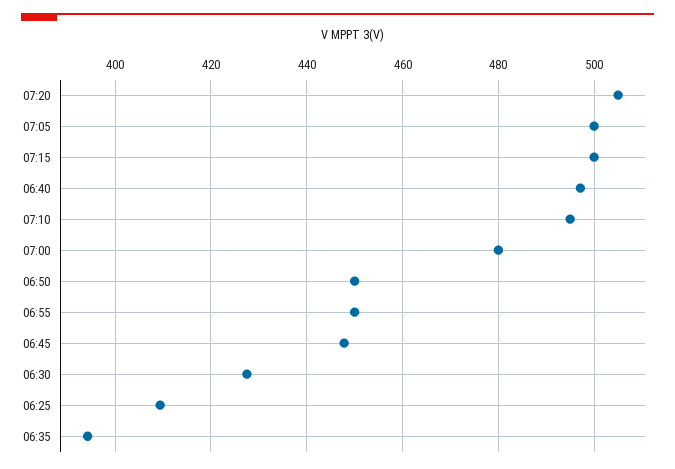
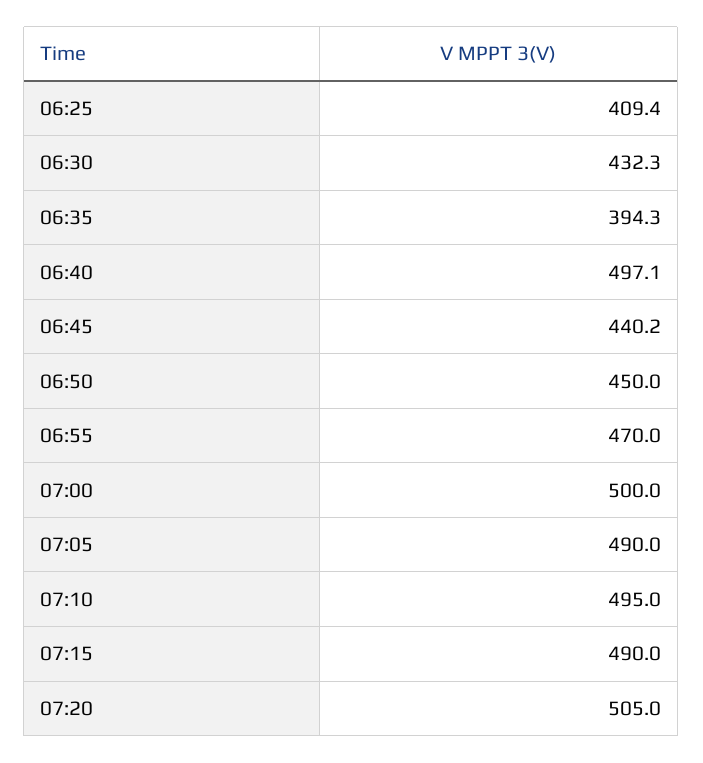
  {
    "07:20": 505,
-   "07:05": 500,
+   "07:05": 490,
-   "07:15": 500,
+   "07:15": 490,
    "06:40": 497.1,
    "07:10": 495,
-   "07:00": 480,
+   "07:00": 500,
    "06:50": 450,
-   "06:55": 450,
+   "06:55": 470,
-   "06:45": 448,
+   "06:45": 440.2,
-   "06:30": 428,
+   "06:30": 432.3,
    "06:25": 409.4,
    "06:35": 394.3
  }

